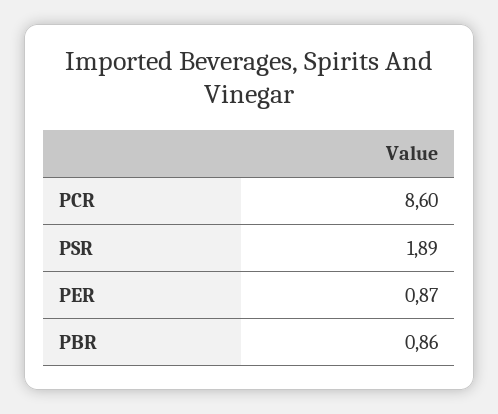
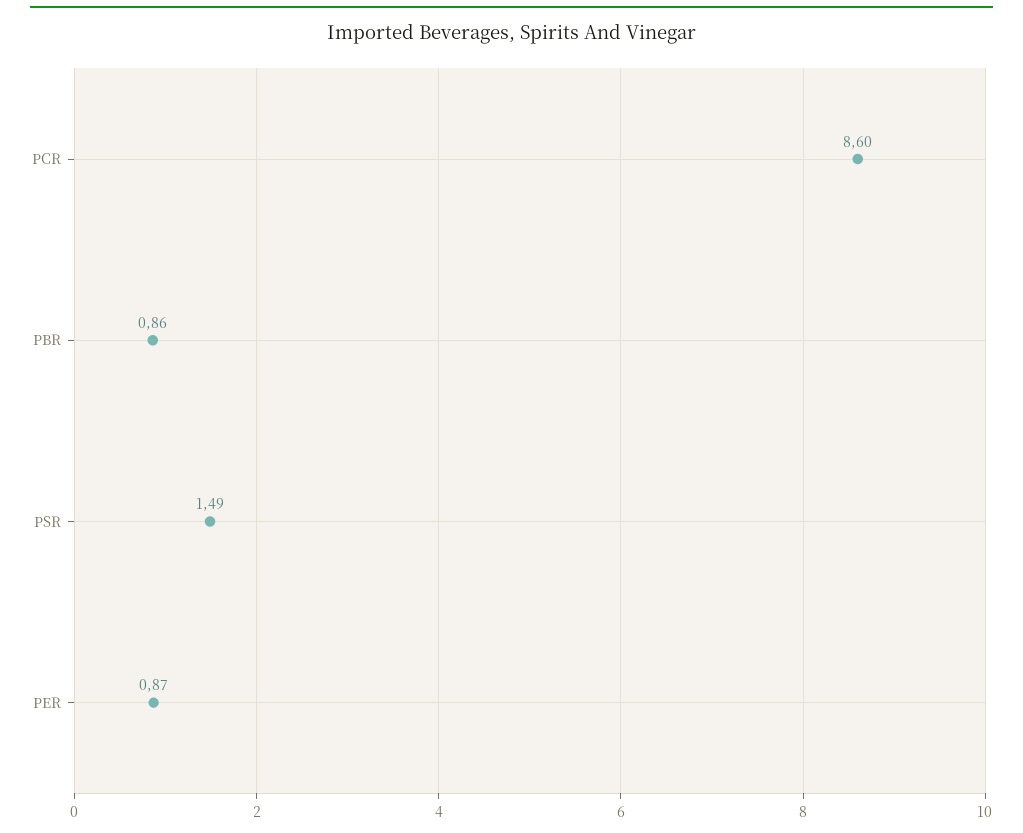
  {
    "PCR": 8.6,
-   "PSR": 1.89,
+   "PSR": 1.49,
    "PER": 0.87,
    "PBR": 0.86
  }

